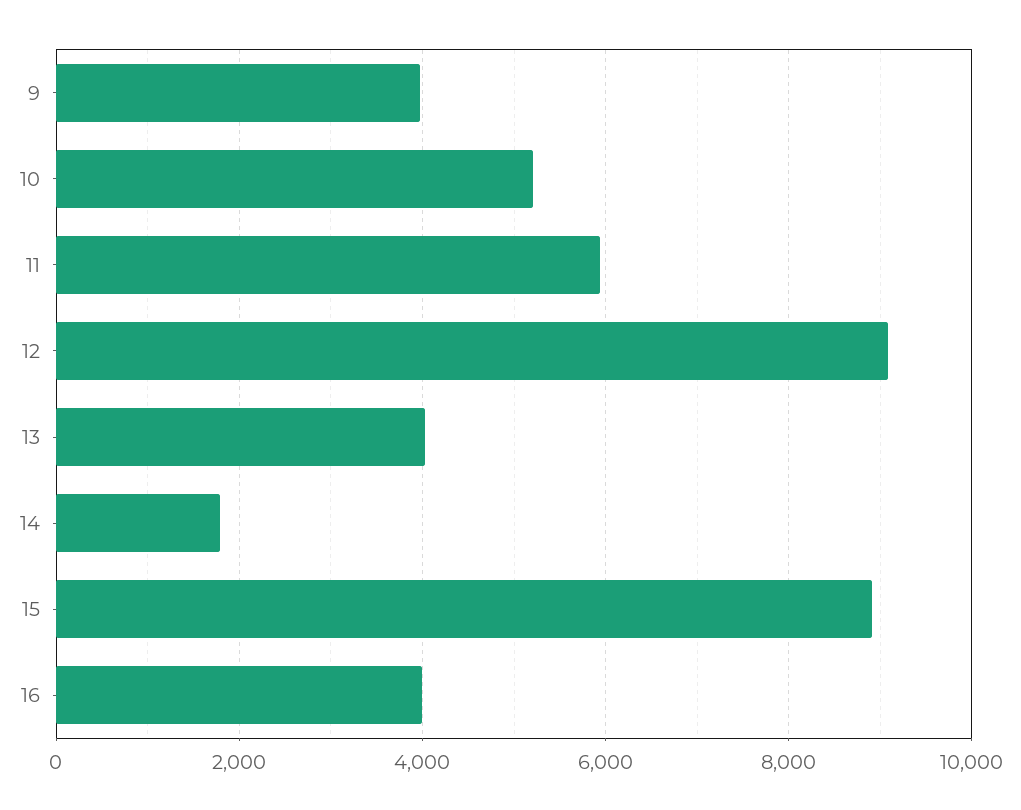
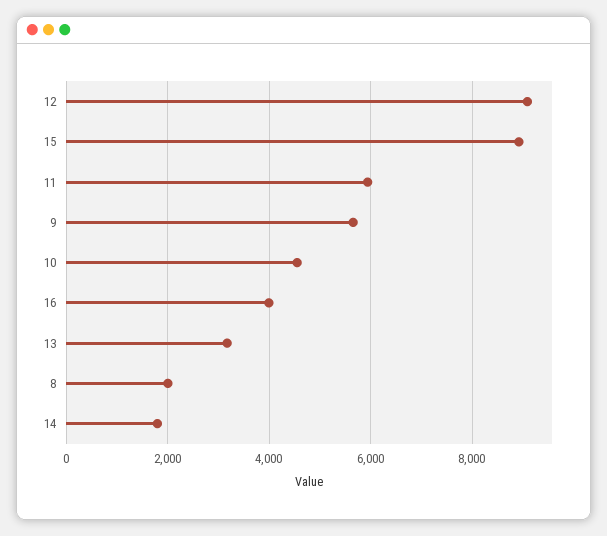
  {
-   "9": 4000,
+   "9": 5600,
-   "10": 5200,
+   "10": 4600,
    "11": 6000,
    "12": 9000,
-   "13": 4000,
+   "13": 3200,
    "14": 1800,
    "15": 9000,
-   "16": 4000
+   "16": 4000,
+   "8": 2000
  }

